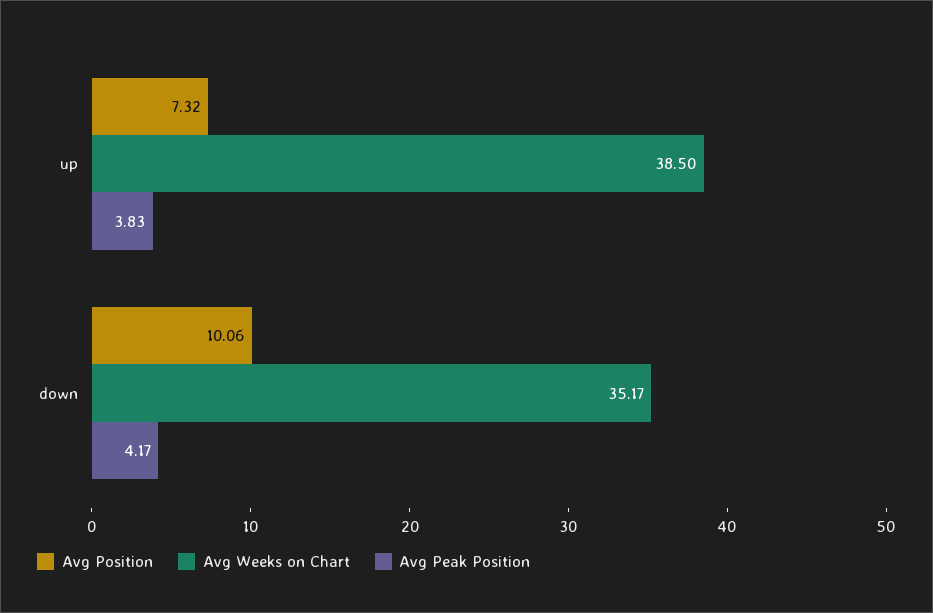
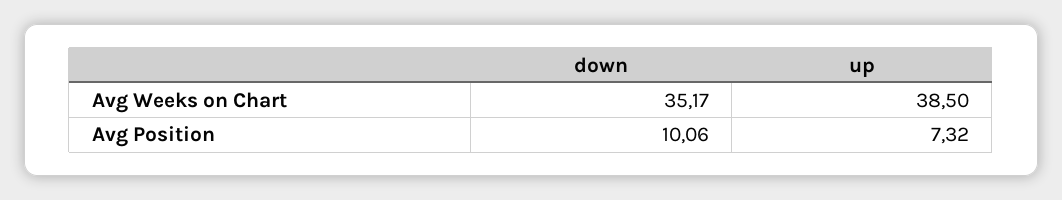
  {
    "Avg Position": {
      "up": 7.32,
      "down": 10.06
    },
    "Avg Weeks on Chart": {
      "up": 38.5,
      "down": 35.17
-   },
+   }
-   "Avg Peak Position": {
-     "up": 3.83,
-     "down": 4.17
-   }
  }

